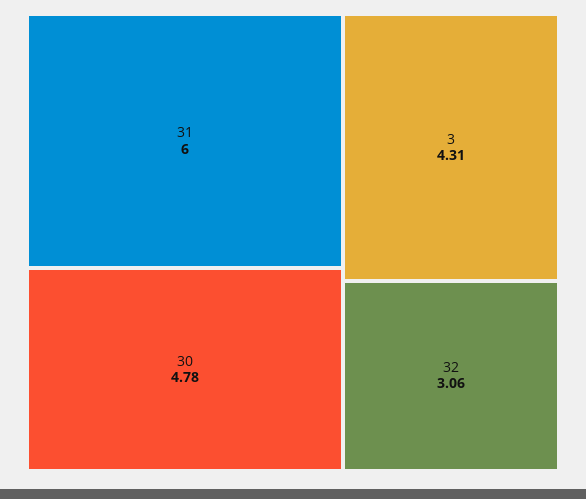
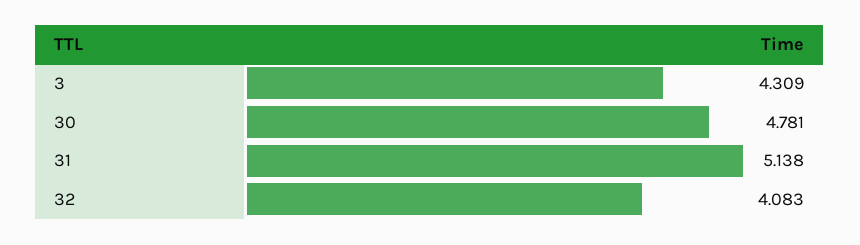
  {
-   "31": 6,
+   "31": 5.138,
    "30": 4.781,
    "3": 4.309,
-   "32": 3.06
+   "32": 4.083
  }

